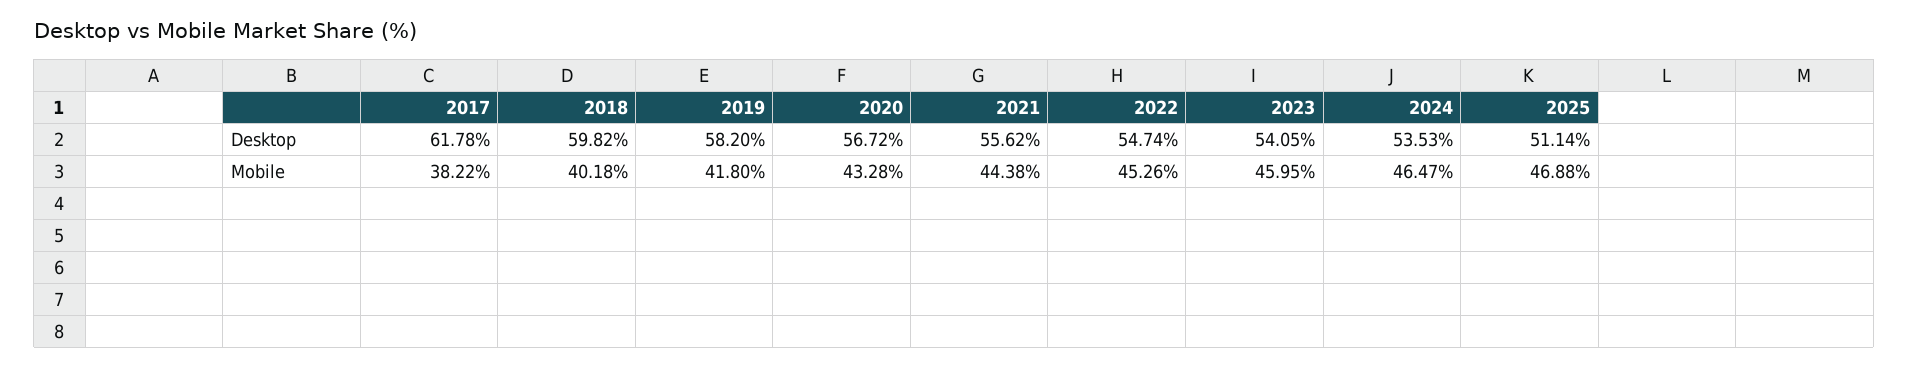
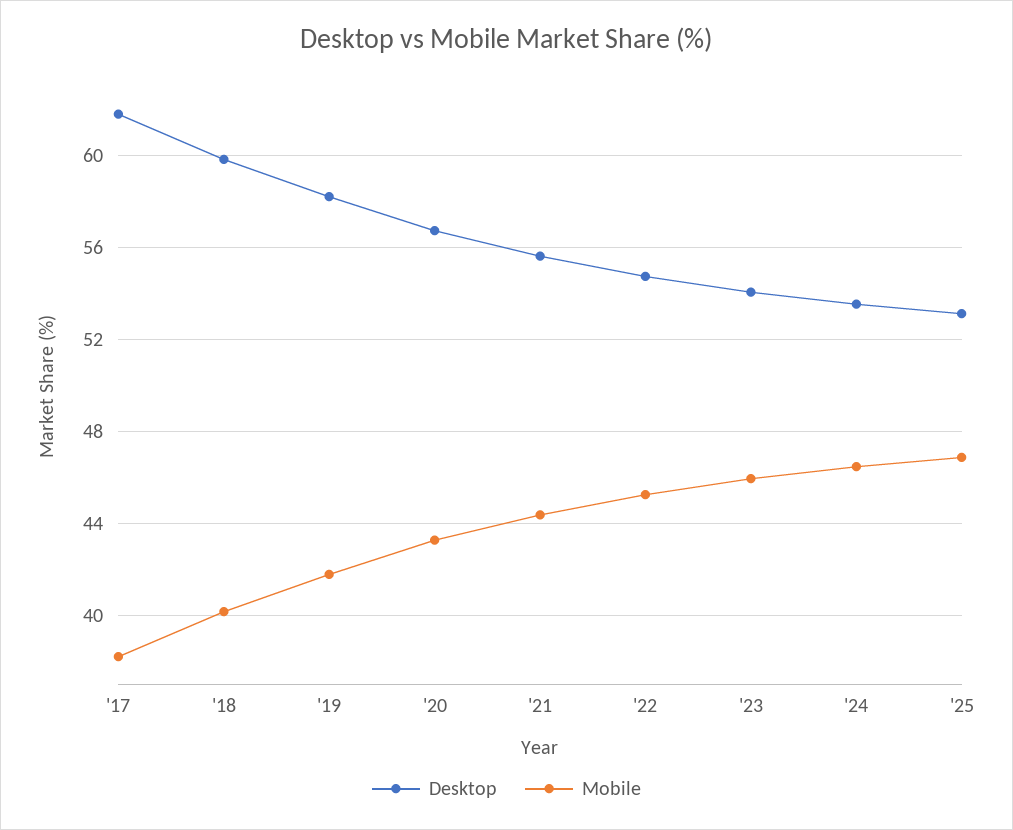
  {
    "Desktop": {
      "2017": 61.78,
      "2018": 59.82,
      "2019": 58.2,
      "2020": 56.72,
      "2021": 55.62,
      "2022": 54.74,
      "2023": 54.05,
      "2024": 53.53,
-     "2025": 51.14
+     "2025": 53
    },
    "Mobile": {
      "2017": 38.22,
      "2018": 40.18,
      "2019": 41.8,
      "2020": 43.28,
      "2021": 44.38,
      "2022": 45.26,
      "2023": 45.95,
      "2024": 46.47,
      "2025": 46.88
    }
  }

